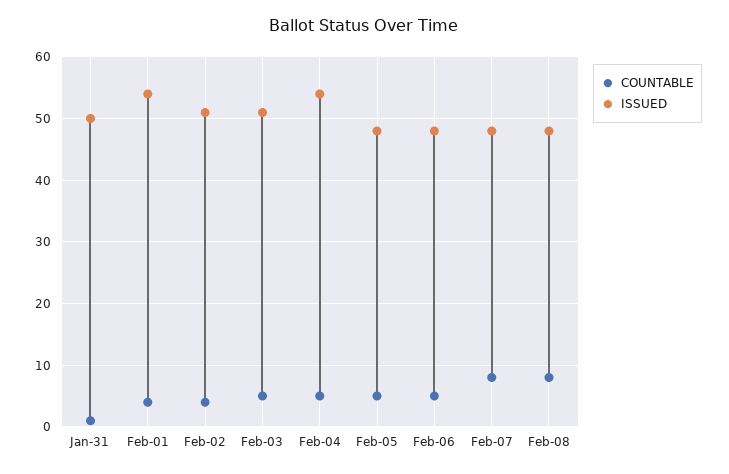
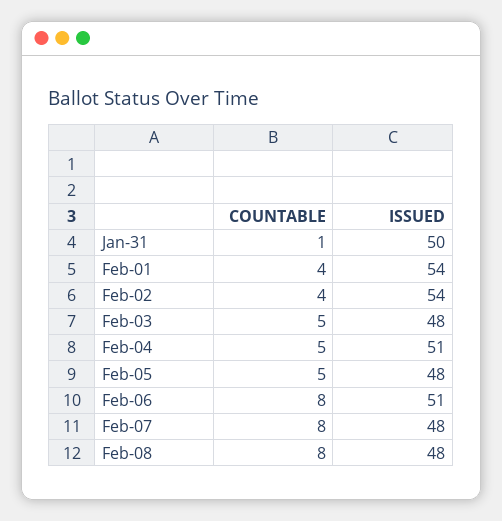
  {
    "COUNTABLE": {
      "Jan-31": 1,
      "Feb-01": 4,
      "Feb-02": 4,
      "Feb-03": 5,
      "Feb-04": 5,
      "Feb-05": 5,
-     "Feb-06": 5,
+     "Feb-06": 8,
      "Feb-07": 8,
      "Feb-08": 8
    },
    "ISSUED": {
      "Jan-31": 50,
      "Feb-01": 54,
-     "Feb-02": 51,
+     "Feb-02": 54,
-     "Feb-03": 51,
+     "Feb-03": 48,
-     "Feb-04": 54,
+     "Feb-04": 51,
      "Feb-05": 48,
-     "Feb-06": 48,
+     "Feb-06": 51,
      "Feb-07": 48,
      "Feb-08": 48
    }
  }

